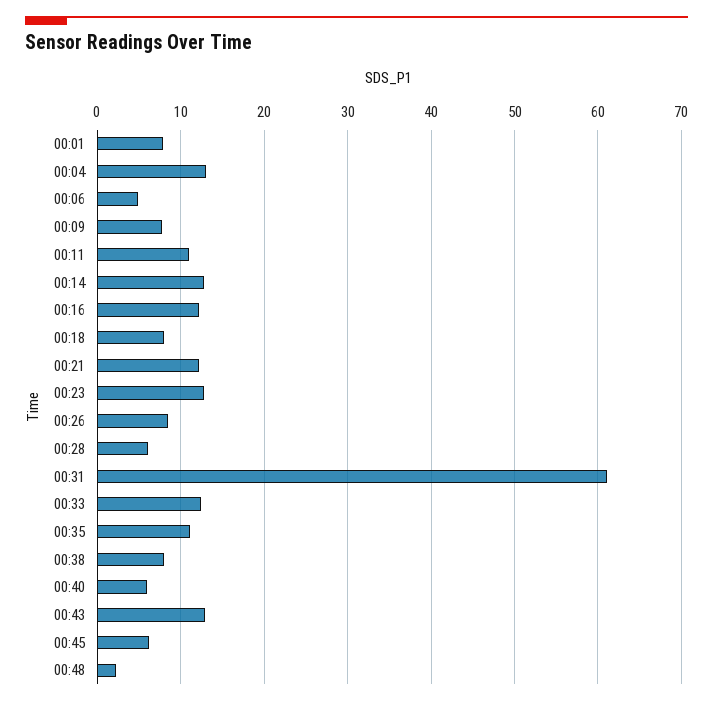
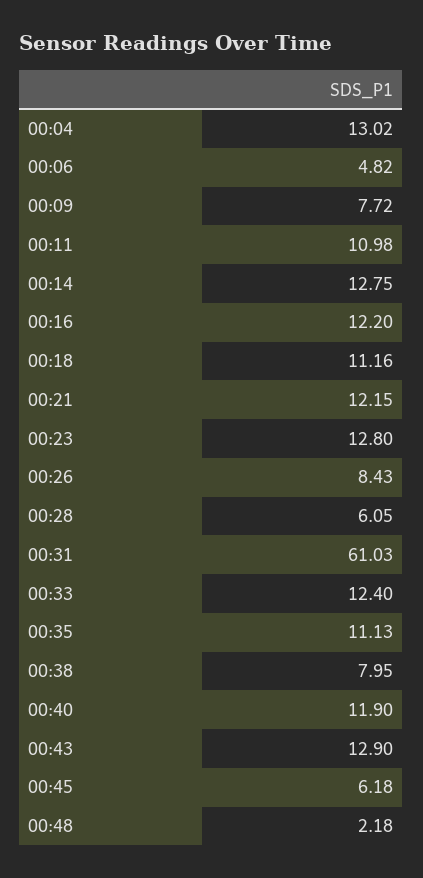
  {
-   "00:01": 8,
    "00:04": 13.02,
    "00:06": 4.82,
    "00:09": 7.72,
    "00:11": 10.98,
    "00:14": 12.75,
    "00:16": 12.2,
-   "00:18": 8,
+   "00:18": 11.16,
    "00:21": 12.15,
    "00:23": 12.8,
    "00:26": 8.43,
    "00:28": 6.05,
    "00:31": 61.03,
    "00:33": 12.4,
    "00:35": 11.13,
    "00:38": 7.95,
-   "00:40": 6,
+   "00:40": 11.9,
    "00:43": 12.9,
    "00:45": 6.18,
    "00:48": 2.18
  }

